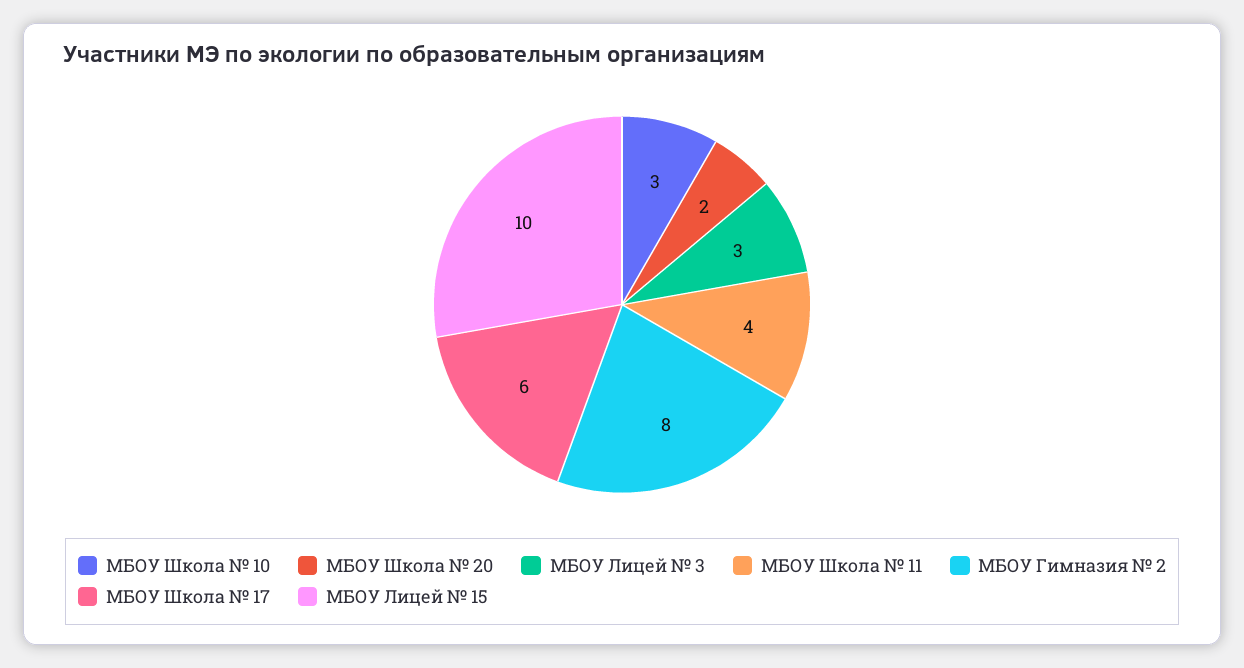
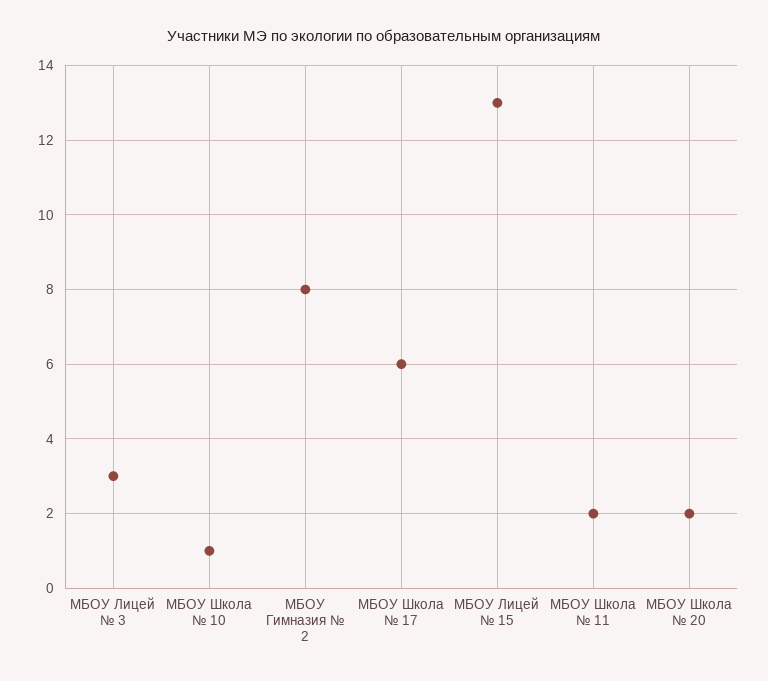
  {
-   "МБОУ Школа № 10": 3,
+   "МБОУ Школа № 10": 1,
    "МБОУ Школа № 20": 2,
    "МБОУ Лицей № 3": 3,
-   "МБОУ Школа № 11": 4,
+   "МБОУ Школа № 11": 2,
    "МБОУ Гимназия № 2": 8,
    "МБОУ Школа № 17": 6,
-   "МБОУ Лицей № 15": 10
+   "МБОУ Лицей № 15": 13
  }

